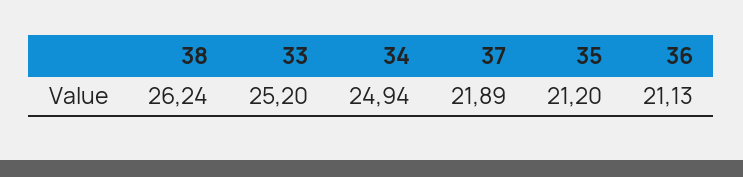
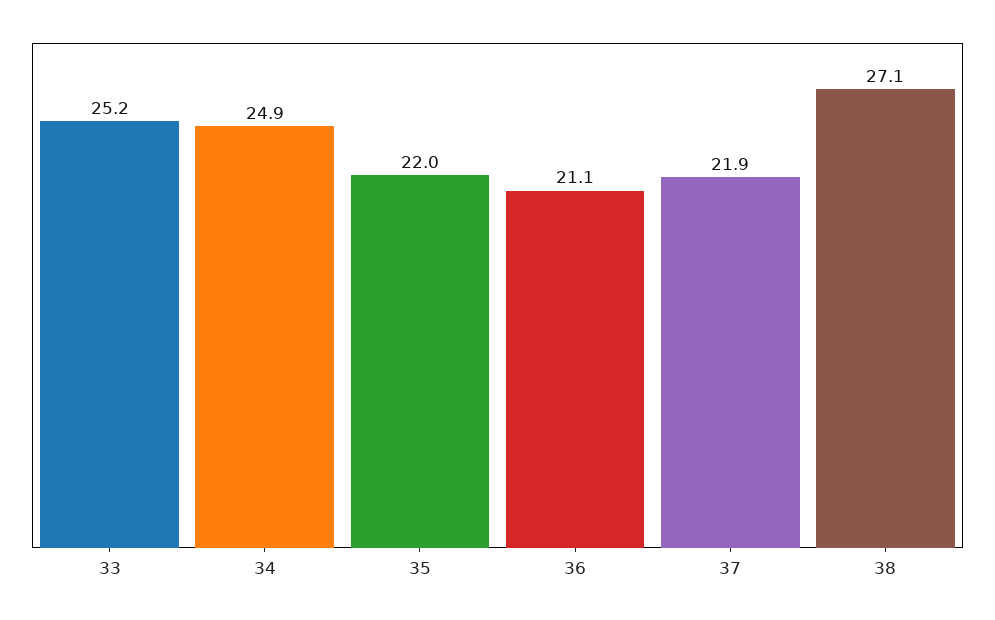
  {
-   "38": 26.24,
+   "38": 27.1,
    "33": 25.2,
    "34": 24.94,
    "37": 21.89,
-   "35": 21.2,
+   "35": 22,
    "36": 21.13
  }

